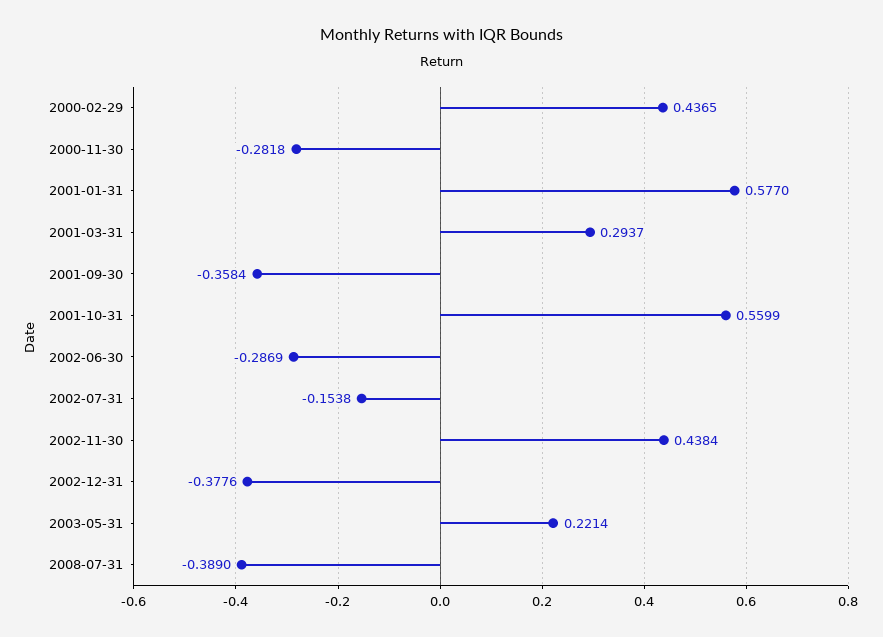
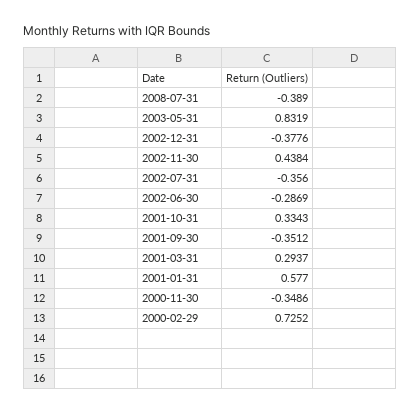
  {
-   "2000-02-29": 0.4365,
+   "2000-02-29": 0.7252,
-   "2000-11-30": -0.2818,
+   "2000-11-30": -0.3486,
    "2001-01-31": 0.577,
    "2001-03-31": 0.2937,
-   "2001-09-30": -0.3584,
+   "2001-09-30": -0.3512,
-   "2001-10-31": 0.5599,
+   "2001-10-31": 0.3343,
    "2002-06-30": -0.2869,
-   "2002-07-31": -0.1538,
+   "2002-07-31": -0.356,
    "2002-11-30": 0.4384,
    "2002-12-31": -0.3776,
-   "2003-05-31": 0.2214,
+   "2003-05-31": 0.8319,
    "2008-07-31": -0.389
  }

